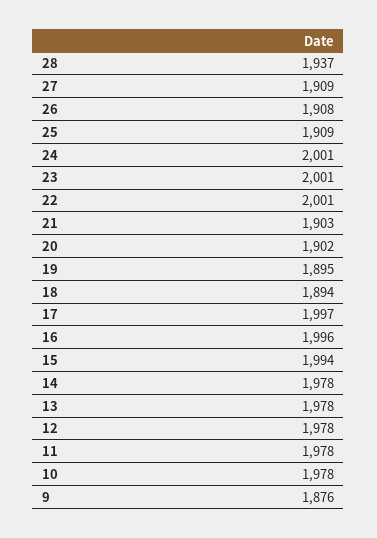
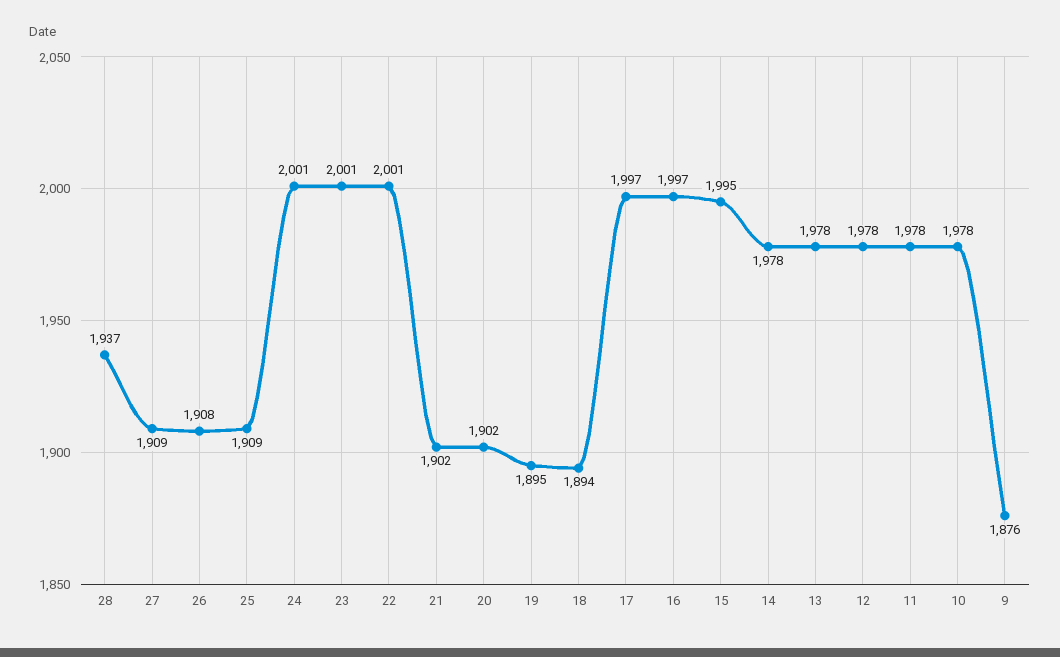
  {
    "28": 1937,
    "27": 1909,
    "26": 1908,
    "25": 1909,
    "24": 2001,
    "23": 2001,
    "22": 2001,
-   "21": 1903,
+   "21": 1902,
    "20": 1902,
    "19": 1895,
    "18": 1894,
    "17": 1997,
-   "16": 1996,
+   "16": 1997,
-   "15": 1994,
+   "15": 1995,
    "14": 1978,
    "13": 1978,
    "12": 1978,
    "11": 1978,
    "10": 1978,
    "9": 1876
  }

